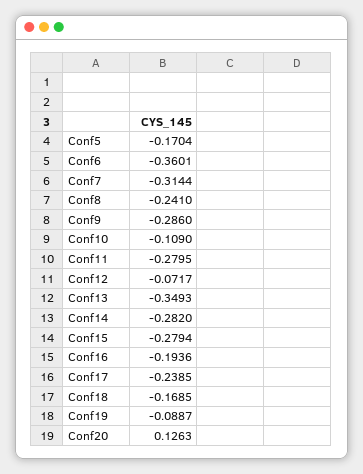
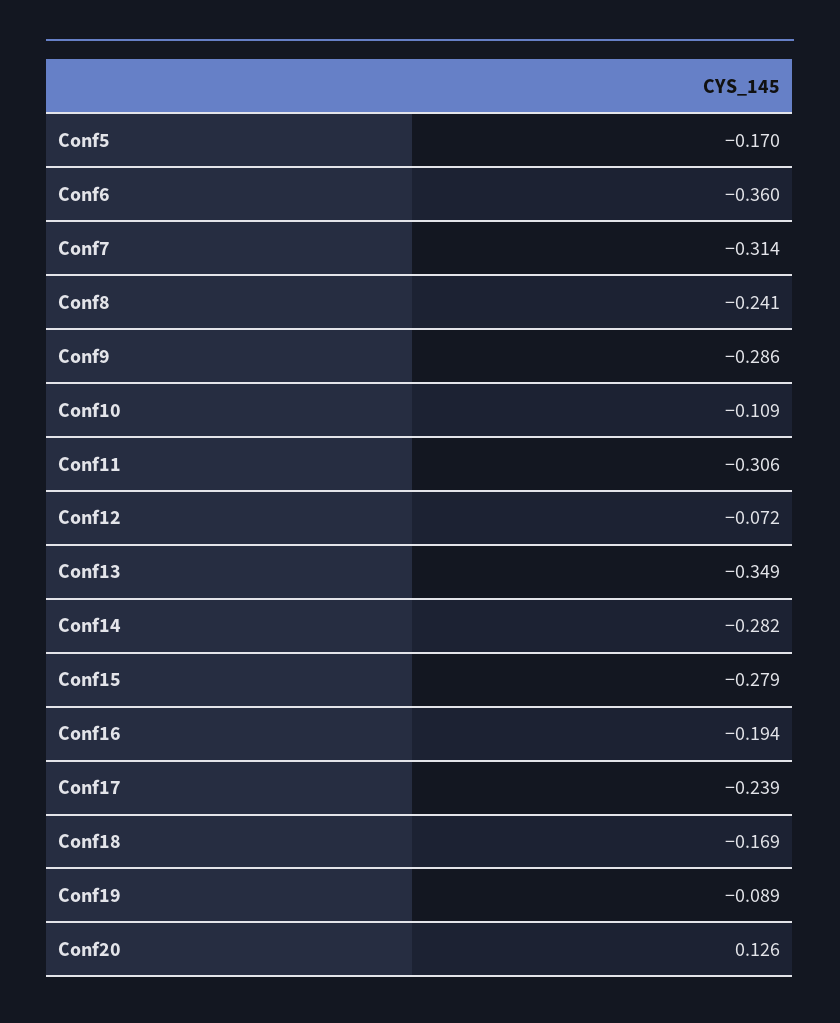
  {
    "Conf5": -0.1704,
    "Conf6": -0.3601,
    "Conf7": -0.3144,
    "Conf8": -0.241,
    "Conf9": -0.286,
    "Conf10": -0.109,
-   "Conf11": -0.2795,
+   "Conf11": -0.306,
    "Conf12": -0.0717,
    "Conf13": -0.3493,
    "Conf14": -0.282,
    "Conf15": -0.2794,
    "Conf16": -0.1936,
    "Conf17": -0.2385,
    "Conf18": -0.1685,
    "Conf19": -0.0887,
    "Conf20": 0.1263
  }

